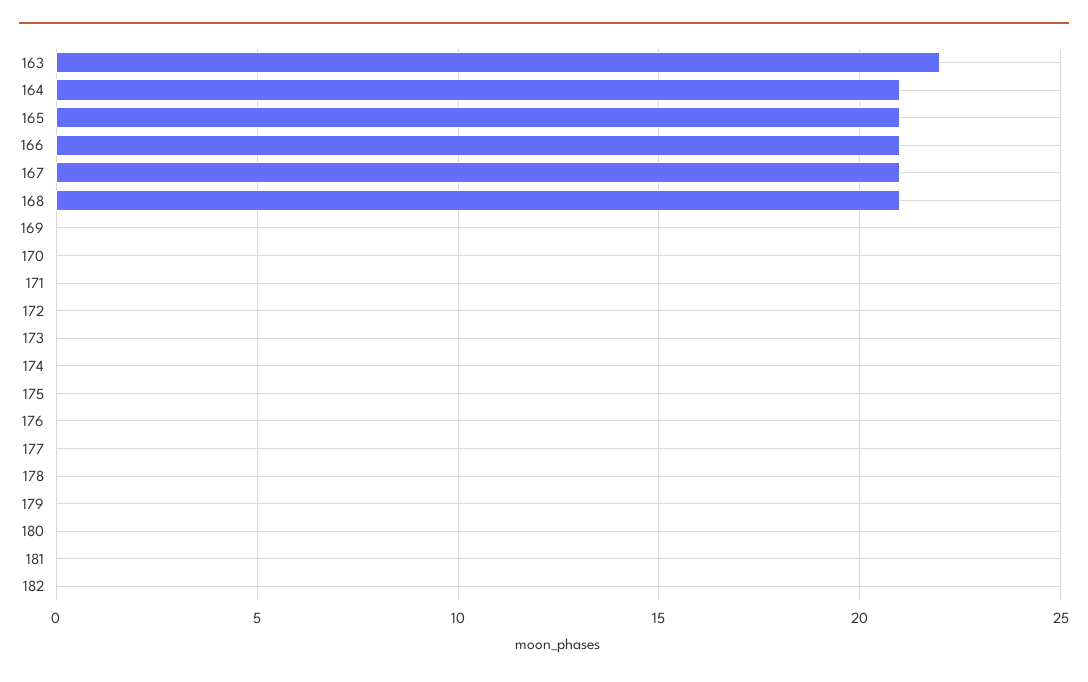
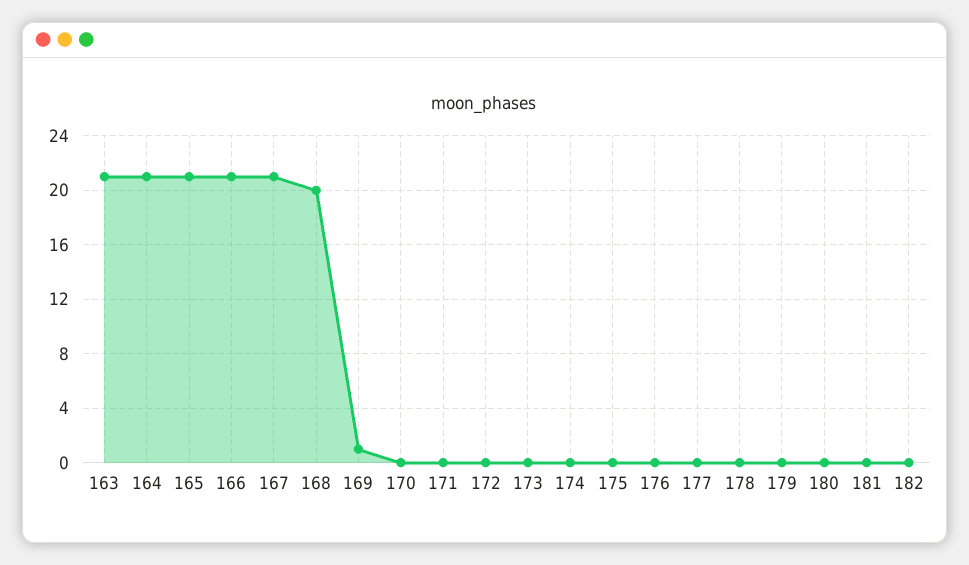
  {
-   "163": 22,
+   "163": 21,
    "164": 21,
    "165": 21,
    "166": 21,
    "167": 21,
-   "168": 21,
+   "168": 20,
-   "169": 0,
+   "169": 1,
    "170": 0,
    "171": 0,
    "172": 0,
    "173": 0,
    "174": 0,
    "175": 0,
    "176": 0,
    "177": 0,
    "178": 0,
    "179": 0,
    "180": 0,
    "181": 0,
    "182": 0
  }

